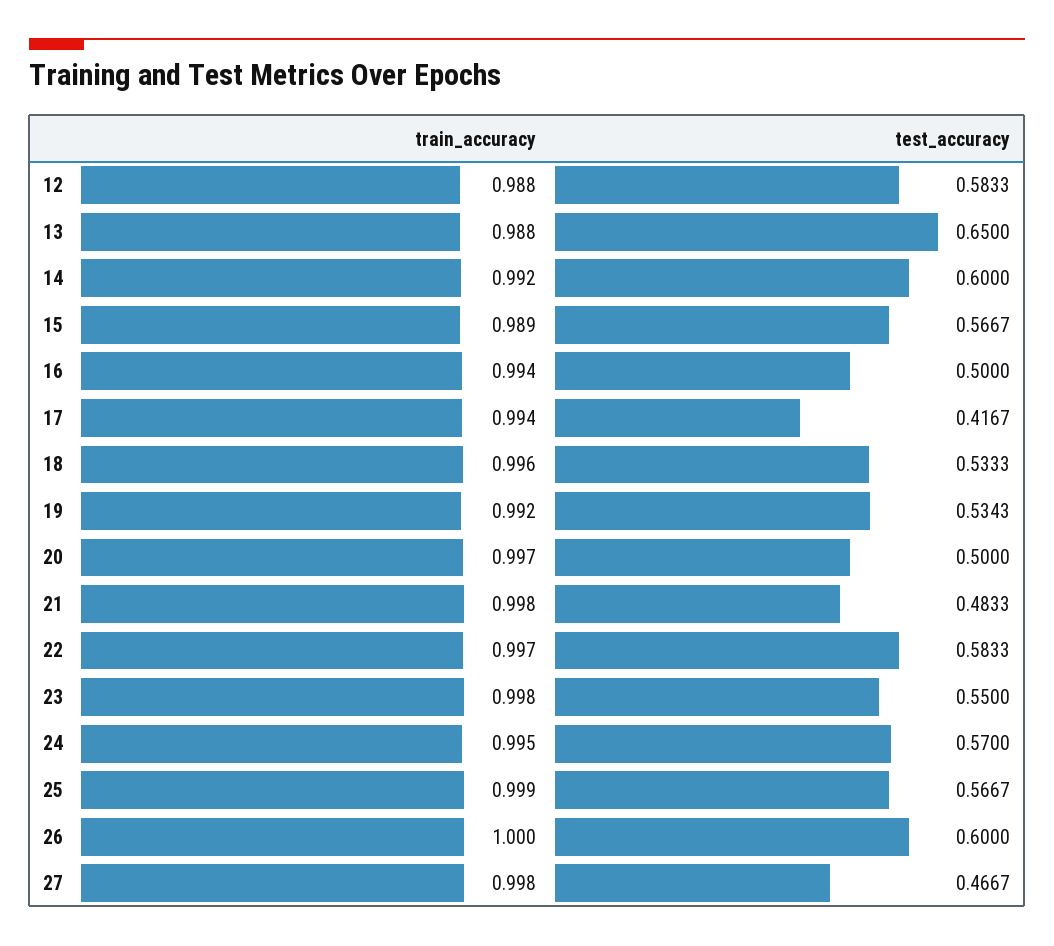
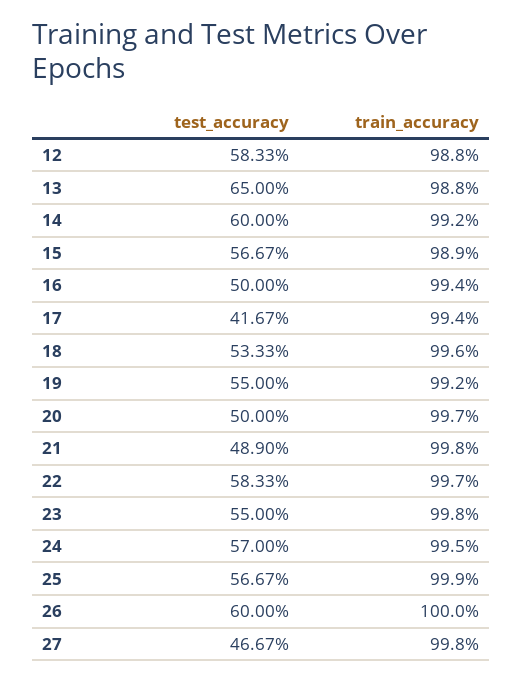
  {
    "train_accuracy": {
      "12": 0.988,
      "13": 0.988,
      "14": 0.992,
      "15": 0.989,
      "16": 0.994,
      "17": 0.994,
      "18": 0.996,
      "19": 0.992,
      "20": 0.997,
      "21": 0.998,
      "22": 0.997,
      "23": 0.998,
      "24": 0.995,
      "25": 0.999,
      "26": 1,
      "27": 0.998
    },
    "test_accuracy": {
      "12": 0.5833,
      "13": 0.65,
      "14": 0.6,
      "15": 0.5667,
      "16": 0.5,
      "17": 0.4167,
      "18": 0.5333,
-     "19": 0.5343,
+     "19": 0.55,
      "20": 0.5,
-     "21": 0.4833,
+     "21": 0.489,
      "22": 0.5833,
      "23": 0.55,
      "24": 0.57,
      "25": 0.5667,
      "26": 0.6,
      "27": 0.4667
    }
  }

